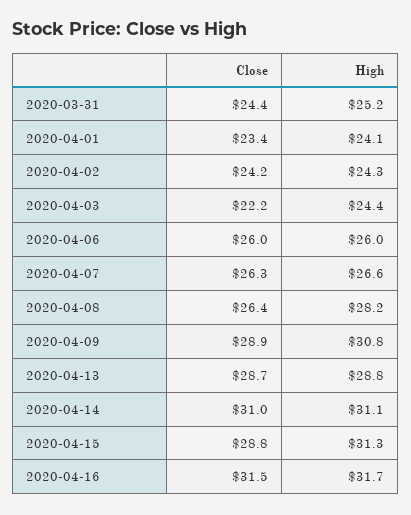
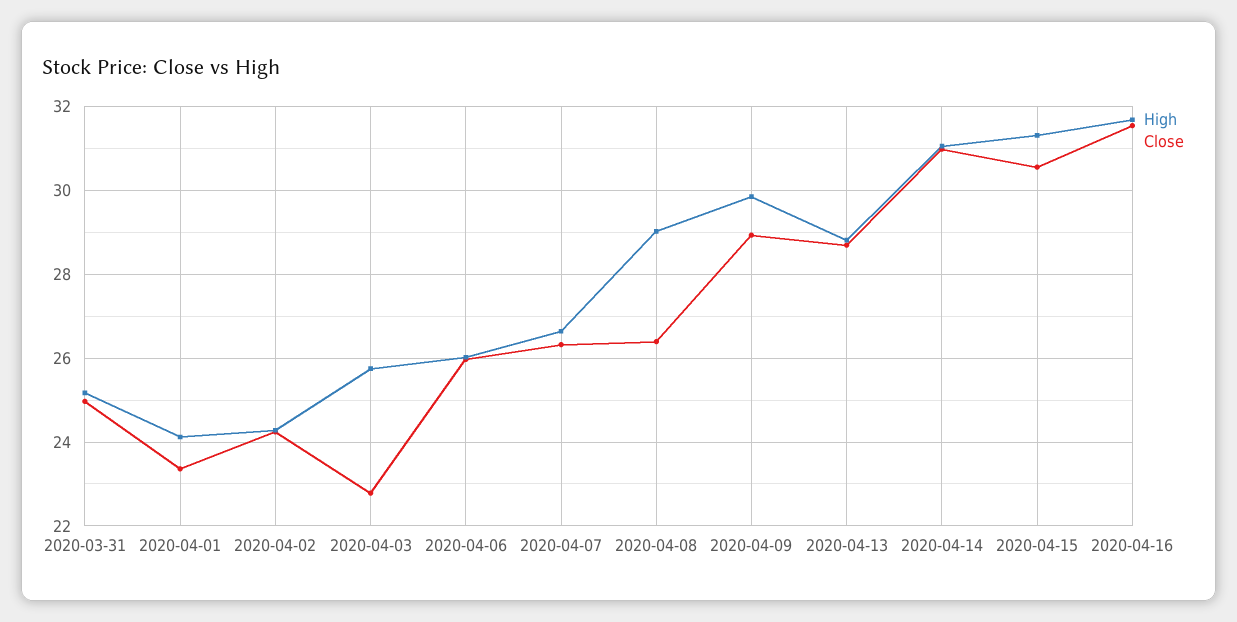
  {
    "Close": {
-     "2020-03-31": 24.4,
+     "2020-03-31": 25,
      "2020-04-01": 23.4,
      "2020-04-02": 24.2,
-     "2020-04-03": 22.2,
+     "2020-04-03": 22.8,
      "2020-04-06": 26,
      "2020-04-07": 26.3,
      "2020-04-08": 26.4,
      "2020-04-09": 28.9,
      "2020-04-13": 28.7,
      "2020-04-14": 31,
-     "2020-04-15": 28.8,
+     "2020-04-15": 30.6,
      "2020-04-16": 31.5
    },
    "High": {
      "2020-03-31": 25.2,
      "2020-04-01": 24.1,
      "2020-04-02": 24.3,
-     "2020-04-03": 24.4,
+     "2020-04-03": 25.8,
      "2020-04-06": 26,
      "2020-04-07": 26.6,
-     "2020-04-08": 28.2,
+     "2020-04-08": 29,
-     "2020-04-09": 30.8,
+     "2020-04-09": 29.8,
      "2020-04-13": 28.8,
      "2020-04-14": 31.1,
      "2020-04-15": 31.3,
      "2020-04-16": 31.7
    }
  }

